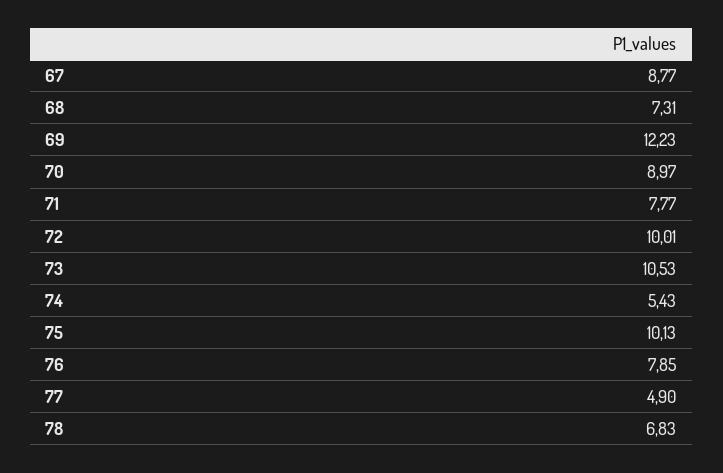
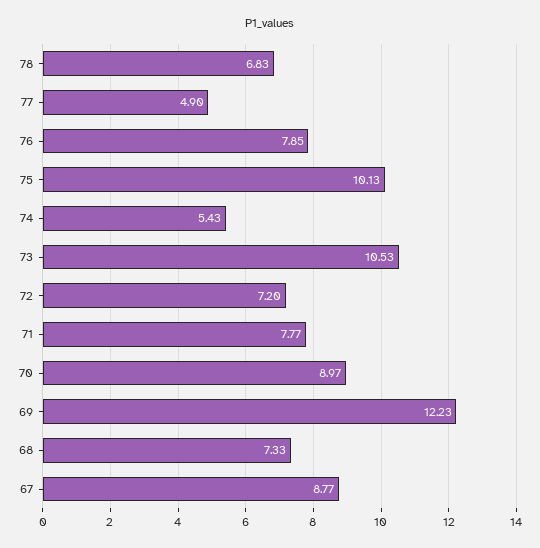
  {
    "67": 8.77,
-   "68": 7.31,
+   "68": 7.33,
    "69": 12.23,
    "70": 8.97,
    "71": 7.77,
-   "72": 10.01,
+   "72": 7.2,
    "73": 10.53,
    "74": 5.43,
    "75": 10.13,
    "76": 7.85,
    "77": 4.9,
    "78": 6.83
  }

